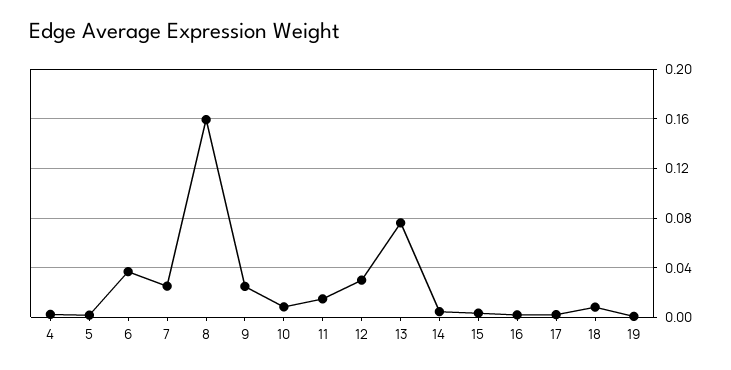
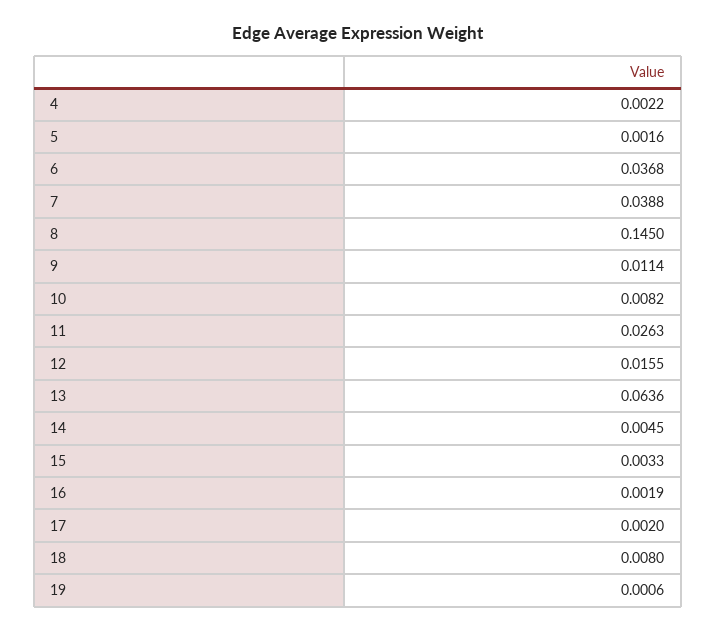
  {
    "4": 0.0022,
    "5": 0.0016,
    "6": 0.0368,
-   "7": 0.025,
+   "7": 0.0388,
-   "8": 0.16,
+   "8": 0.145,
-   "9": 0.025,
+   "9": 0.0114,
    "10": 0.0082,
-   "11": 0.015,
+   "11": 0.0263,
-   "12": 0.03,
+   "12": 0.0155,
-   "13": 0.075,
+   "13": 0.0636,
    "14": 0.0045,
    "15": 0.0033,
    "16": 0.0019,
    "17": 0.002,
    "18": 0.008,
    "19": 0.0006
  }

